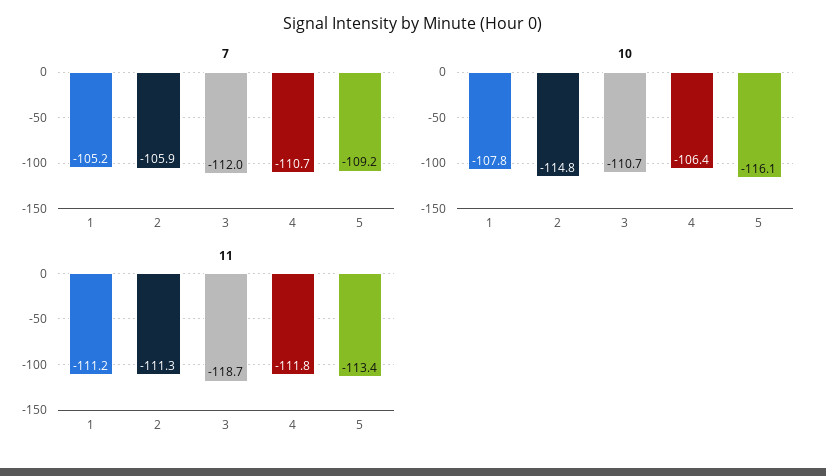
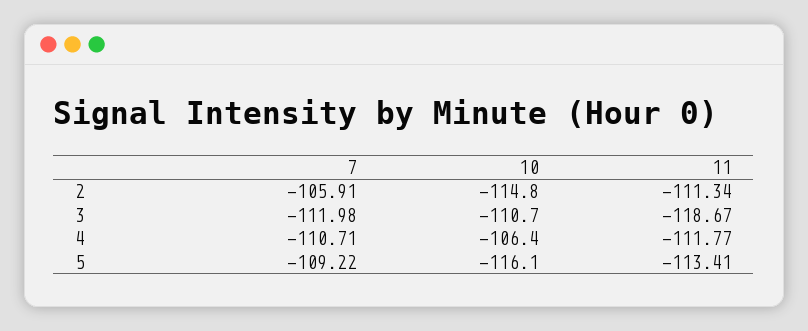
  {
    "7": {
-     "1": -105.2,
      "2": -105.91,
      "3": -111.98,
      "4": -110.71,
      "5": -109.22
    },
    "10": {
-     "1": -107.8,
      "2": -114.8,
      "3": -110.7,
      "4": -106.4,
      "5": -116.1
    },
    "11": {
-     "1": -111.2,
      "2": -111.34,
      "3": -118.67,
      "4": -111.77,
      "5": -113.41
    }
  }

